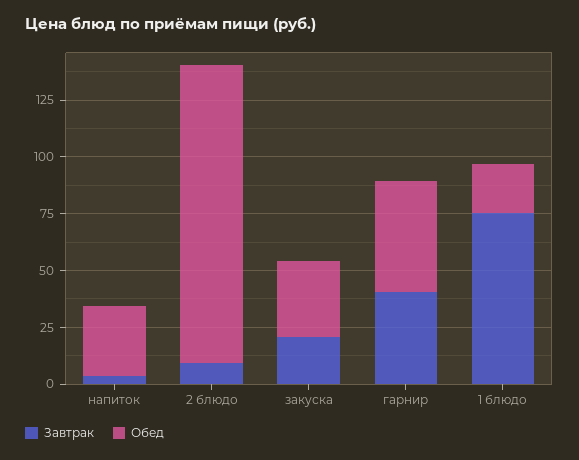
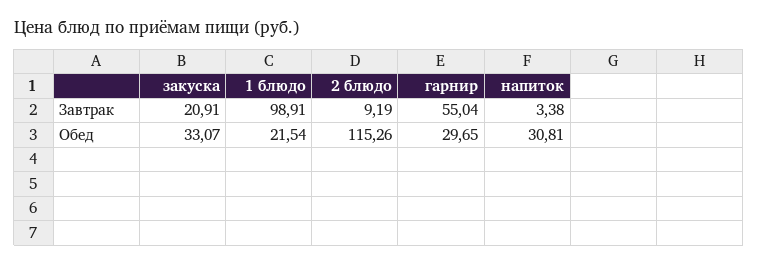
  {
    "Завтрак": {
      "напиток": 3.38,
      "2 блюдо": 9.19,
      "закуска": 20.91,
-     "гарнир": 40,
+     "гарнир": 55.04,
-     "1 блюдо": 75
+     "1 блюдо": 98.91
    },
    "Обед": {
      "напиток": 30.81,
-     "2 блюдо": 130,
+     "2 блюдо": 115.26,
      "закуска": 33.07,
-     "гарнир": 50,
+     "гарнир": 29.65,
      "1 блюдо": 21.54
    }
  }

